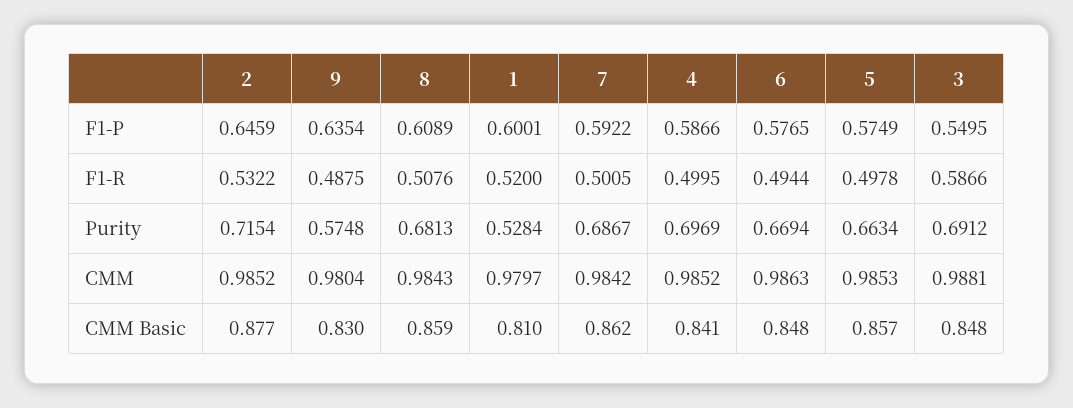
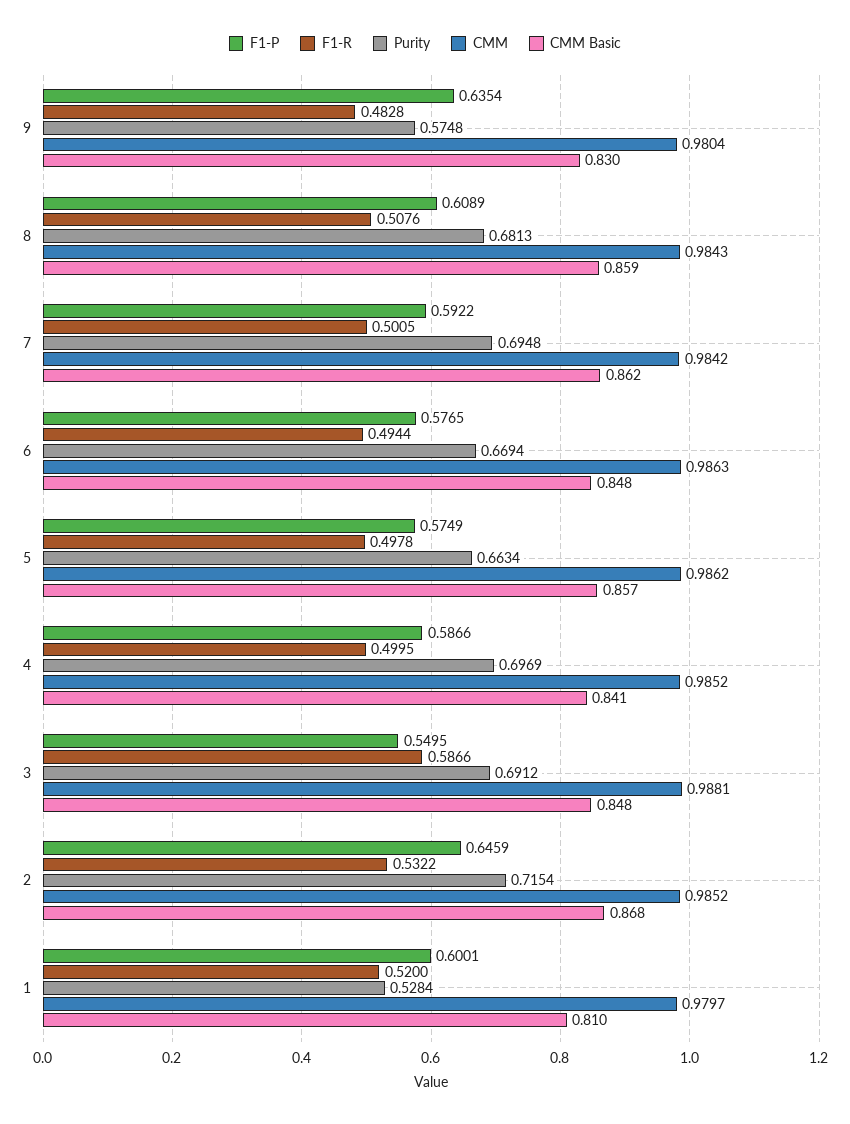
  {
    "F1-P": {
      "2": 0.6459,
      "9": 0.6354,
      "8": 0.6089,
      "1": 0.6001,
      "7": 0.5922,
      "4": 0.5866,
      "6": 0.5765,
      "5": 0.5749,
      "3": 0.5495
    },
    "F1-R": {
      "2": 0.5322,
-     "9": 0.4875,
+     "9": 0.4828,
      "8": 0.5076,
      "1": 0.52,
      "7": 0.5005,
      "4": 0.4995,
      "6": 0.4944,
      "5": 0.4978,
      "3": 0.5866
    },
    "Purity": {
      "2": 0.7154,
      "9": 0.5748,
      "8": 0.6813,
      "1": 0.5284,
-     "7": 0.6867,
+     "7": 0.6948,
      "4": 0.6969,
      "6": 0.6694,
      "5": 0.6634,
      "3": 0.6912
    },
    "CMM": {
      "2": 0.9852,
      "9": 0.9804,
      "8": 0.9843,
      "1": 0.9797,
      "7": 0.9842,
      "4": 0.9852,
      "6": 0.9863,
-     "5": 0.9853,
+     "5": 0.9862,
      "3": 0.9881
    },
    "CMM Basic": {
-     "2": 0.877,
+     "2": 0.868,
      "9": 0.83,
      "8": 0.859,
      "1": 0.81,
      "7": 0.862,
      "4": 0.841,
      "6": 0.848,
      "5": 0.857,
      "3": 0.848
    }
  }

